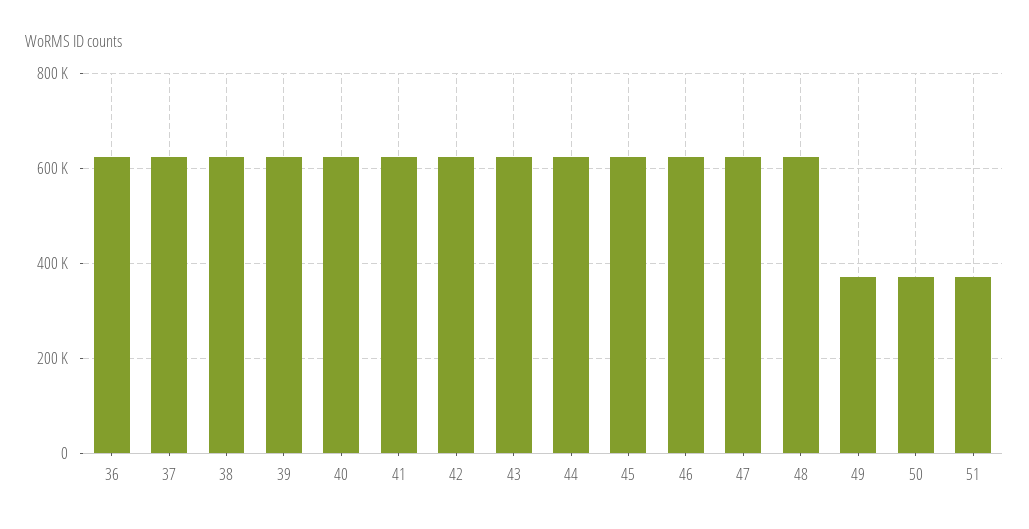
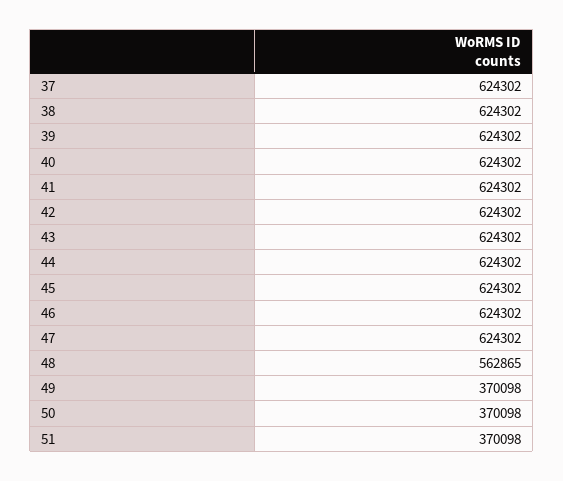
  {
-   "36": 620000,
    "37": 624302,
    "38": 624302,
    "39": 624302,
    "40": 624302,
    "41": 624302,
    "42": 624302,
    "43": 624302,
    "44": 624302,
    "45": 624302,
    "46": 624302,
    "47": 624302,
-   "48": 620000,
+   "48": 562865,
    "49": 370098,
    "50": 370098,
    "51": 370098
  }

